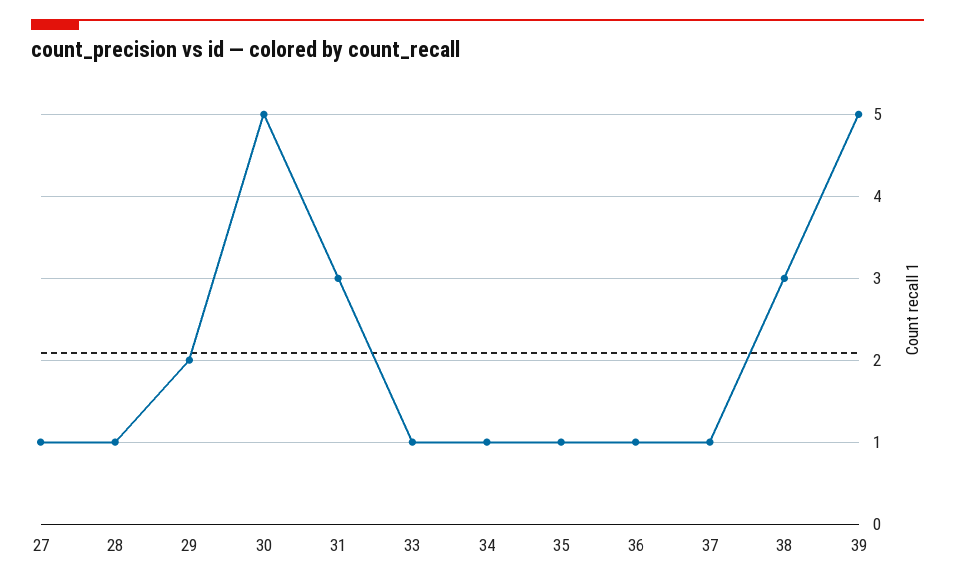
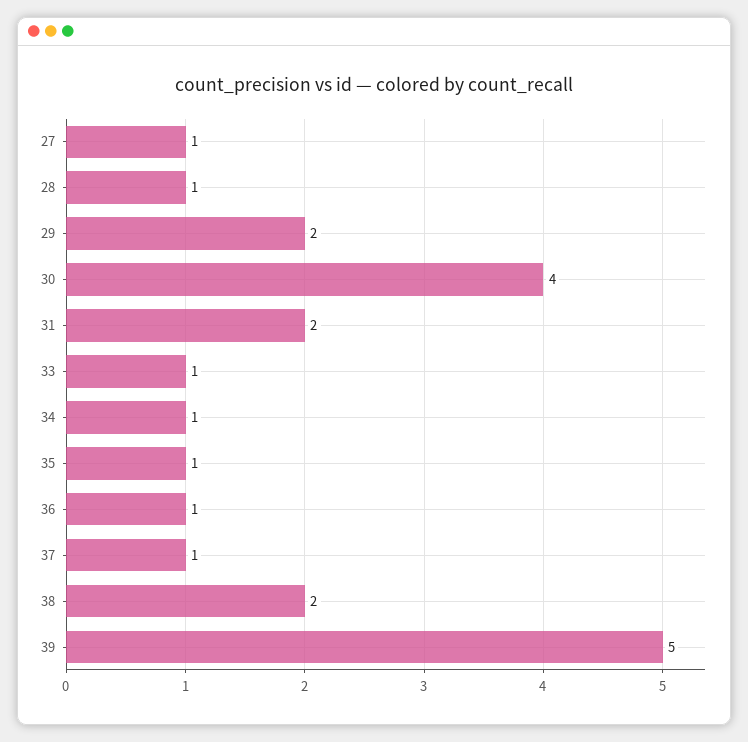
  {
    "27": 1,
    "28": 1,
    "29": 2,
-   "30": 5,
+   "30": 4,
-   "31": 3,
+   "31": 2,
    "33": 1,
    "34": 1,
    "35": 1,
    "36": 1,
    "37": 1,
-   "38": 3,
+   "38": 2,
    "39": 5
  }

